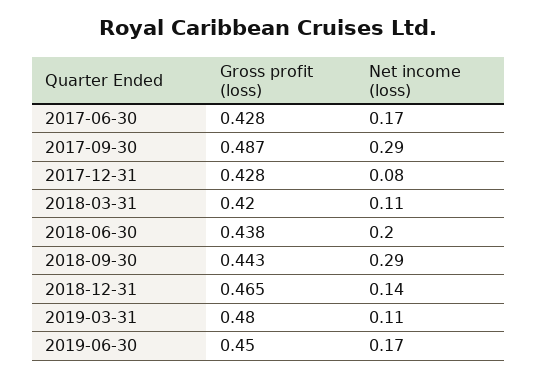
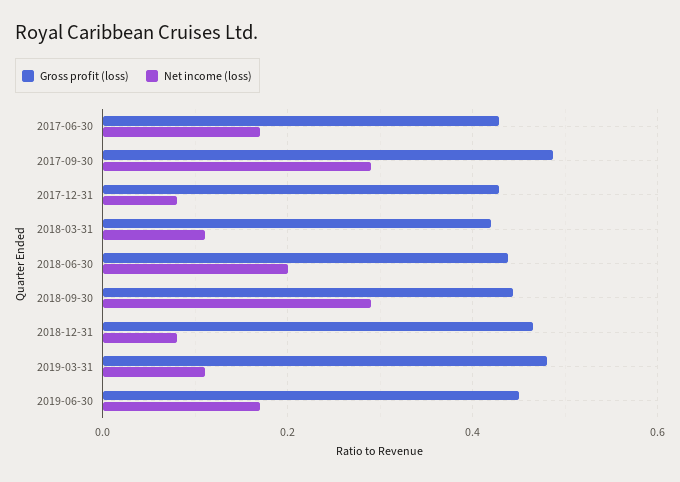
  {
    "Gross profit (loss)": {
      "2017-06-30": 0.428,
      "2017-09-30": 0.487,
      "2017-12-31": 0.428,
      "2018-03-31": 0.42,
      "2018-06-30": 0.438,
      "2018-09-30": 0.443,
      "2018-12-31": 0.465,
      "2019-03-31": 0.48,
      "2019-06-30": 0.45
    },
    "Net income (loss)": {
      "2017-06-30": 0.17,
      "2017-09-30": 0.29,
      "2017-12-31": 0.08,
      "2018-03-31": 0.11,
      "2018-06-30": 0.2,
      "2018-09-30": 0.29,
-     "2018-12-31": 0.14,
+     "2018-12-31": 0.08,
      "2019-03-31": 0.11,
      "2019-06-30": 0.17
    }
  }

